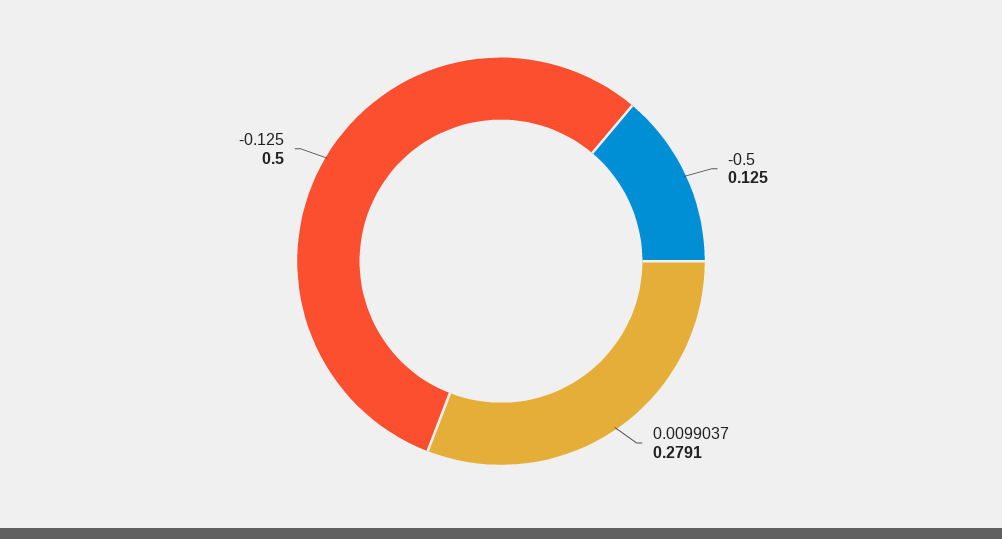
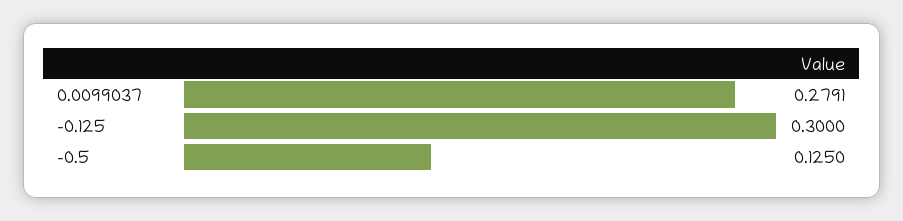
  {
    "-0.5": 0.125,
    "0.0099037": 0.2791,
-   "-0.125": 0.5
+   "-0.125": 0.3
  }

